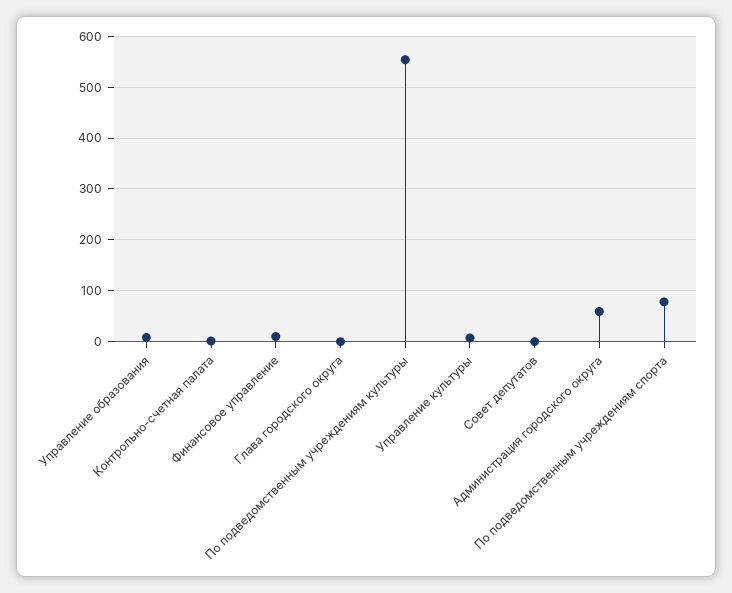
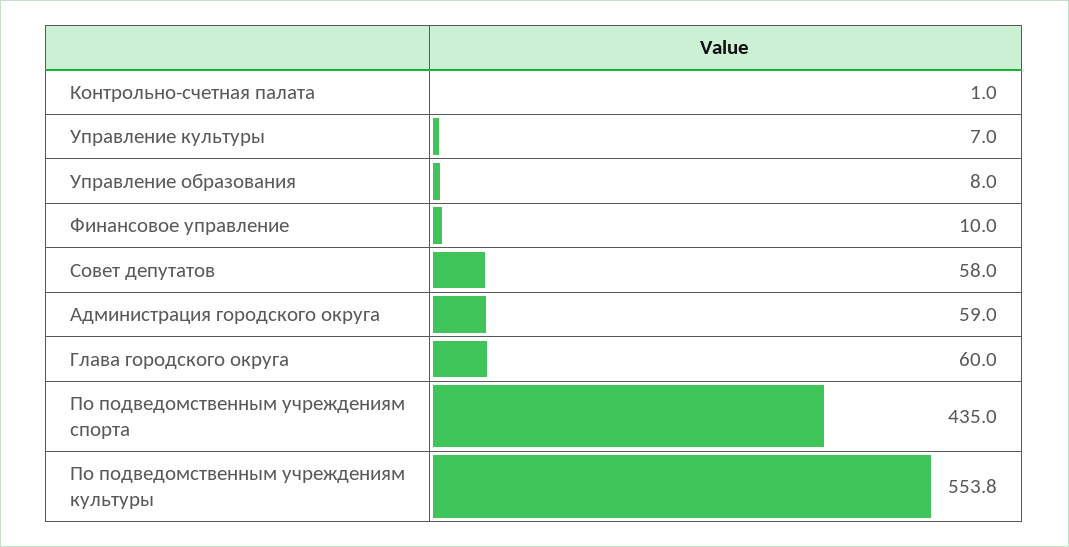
  {
    "Управление образования": 8,
    "Контрольно-счетная палата": 1,
    "Финансовое управление": 10,
-   "Глава городского округа": 0,
+   "Глава городского округа": 60,
    "По подведомственным учреждениям культуры": 553.8,
    "Управление культуры": 7,
-   "Совет депутатов": 0,
+   "Совет депутатов": 58,
    "Администрация городского округа": 59,
-   "По подведомственным учреждениям спорта": 80
+   "По подведомственным учреждениям спорта": 435
  }

